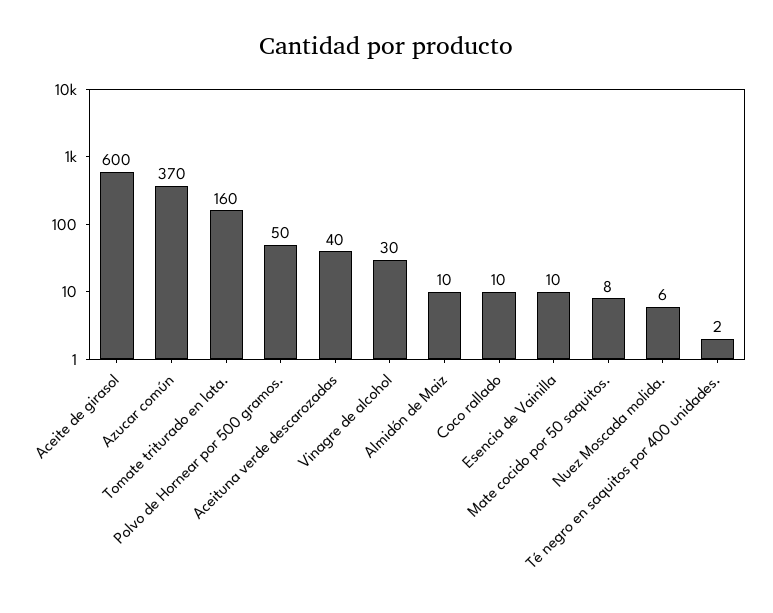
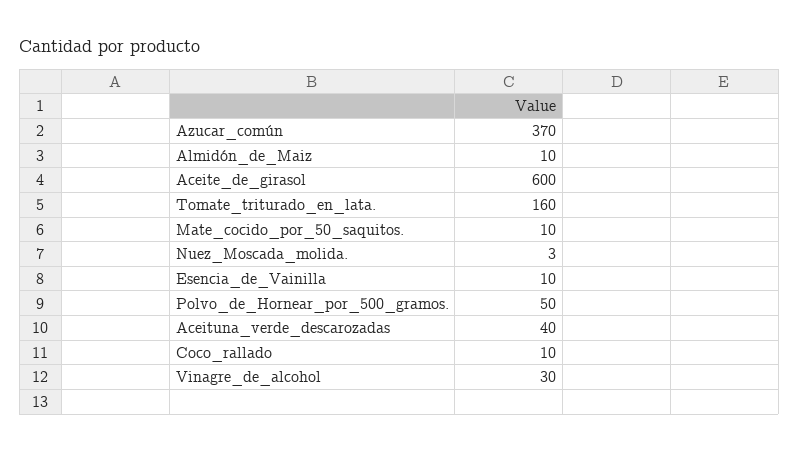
  {
    "Aceite de girasol": 600,
    "Azucar común": 370,
    "Tomate triturado en lata.": 160,
    "Polvo de Hornear por 500 gramos.": 50,
    "Aceituna verde descarozadas": 40,
    "Vinagre de alcohol": 30,
    "Almidón de Maiz": 10,
    "Coco rallado": 10,
    "Esencia de Vainilla": 10,
-   "Mate cocido por 50 saquitos.": 8,
+   "Mate cocido por 50 saquitos.": 10,
-   "Nuez Moscada molida.": 6,
+   "Nuez Moscada molida.": 3
-   "Té negro en saquitos por 400 unidades.": 2
  }

